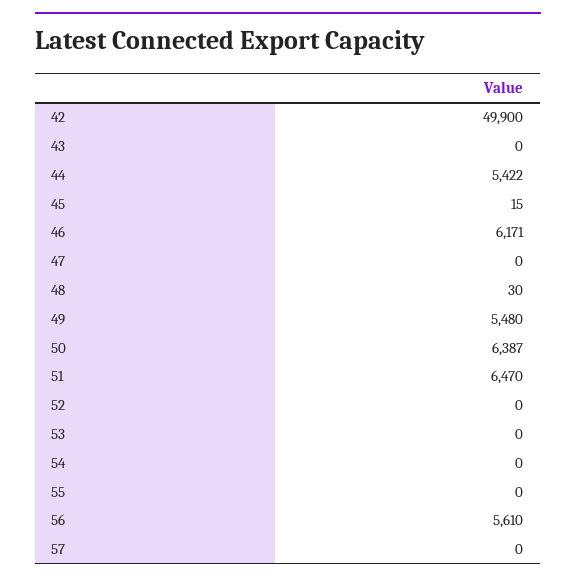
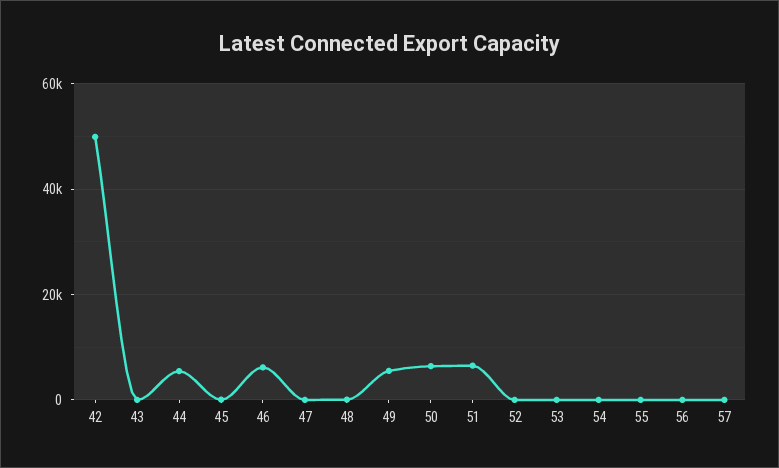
  {
    "42": 49900,
    "43": 0,
    "44": 5422,
    "45": 15,
    "46": 6171,
    "47": 0,
    "48": 30,
    "49": 5480,
    "50": 6387,
    "51": 6470,
    "52": 0,
    "53": 0,
    "54": 0,
    "55": 0,
-   "56": 5610,
+   "56": 0,
    "57": 0
  }

